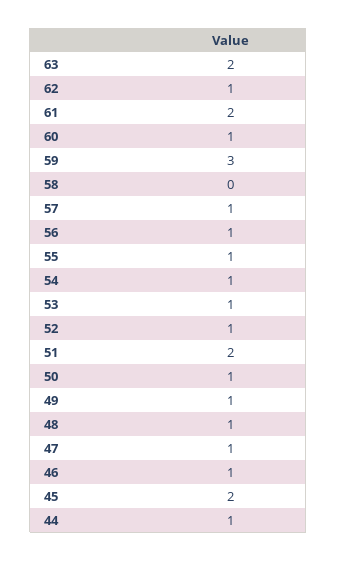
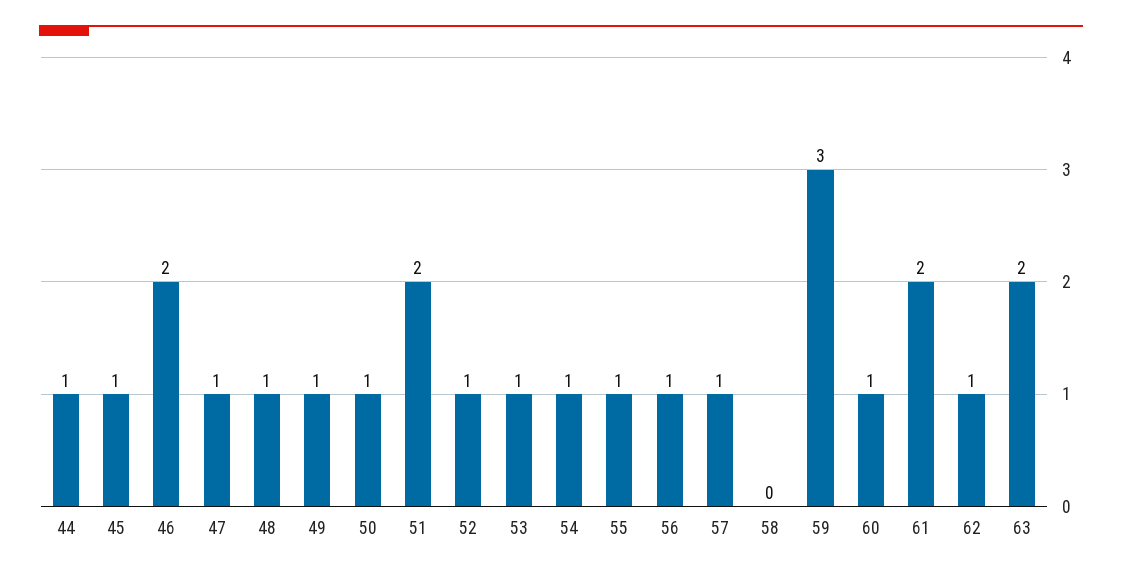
  {
    "63": 2,
    "62": 1,
    "61": 2,
    "60": 1,
    "59": 3,
    "58": 0,
    "57": 1,
    "56": 1,
    "55": 1,
    "54": 1,
    "53": 1,
    "52": 1,
    "51": 2,
    "50": 1,
    "49": 1,
    "48": 1,
    "47": 1,
-   "46": 1,
+   "46": 2,
-   "45": 2,
+   "45": 1,
    "44": 1
  }

